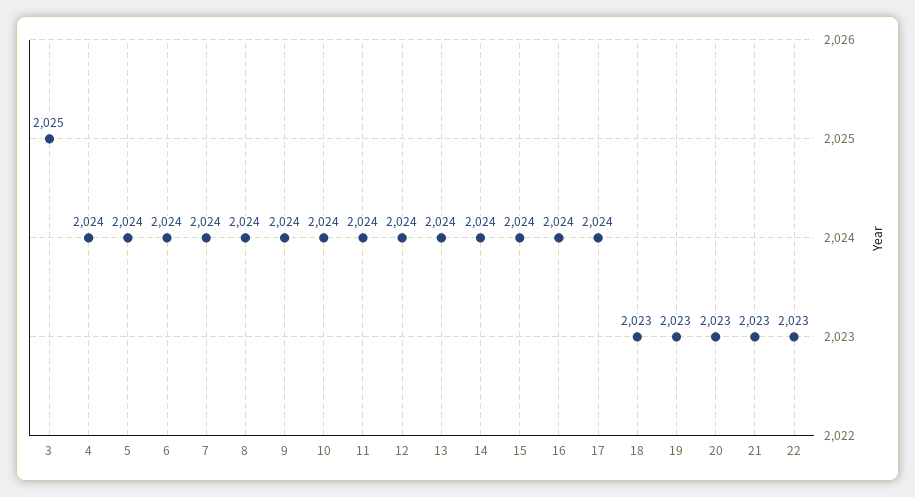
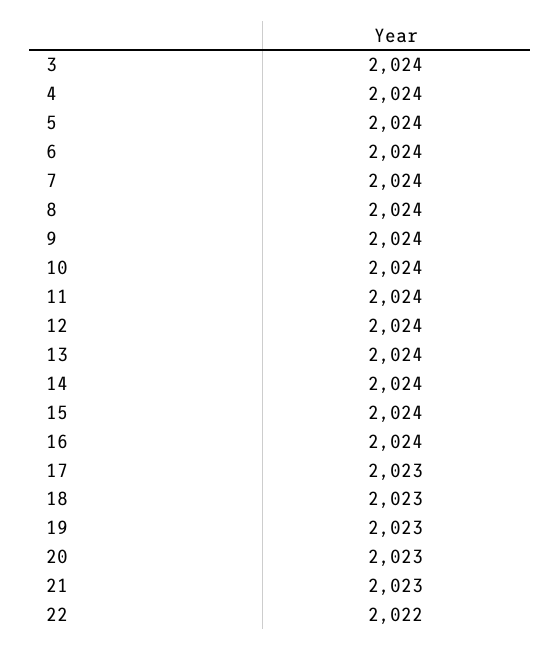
  {
-   "3": 2025,
+   "3": 2024,
    "4": 2024,
    "5": 2024,
    "6": 2024,
    "7": 2024,
    "8": 2024,
    "9": 2024,
    "10": 2024,
    "11": 2024,
    "12": 2024,
    "13": 2024,
    "14": 2024,
    "15": 2024,
    "16": 2024,
-   "17": 2024,
+   "17": 2023,
    "18": 2023,
    "19": 2023,
    "20": 2023,
    "21": 2023,
-   "22": 2023
+   "22": 2022
  }

